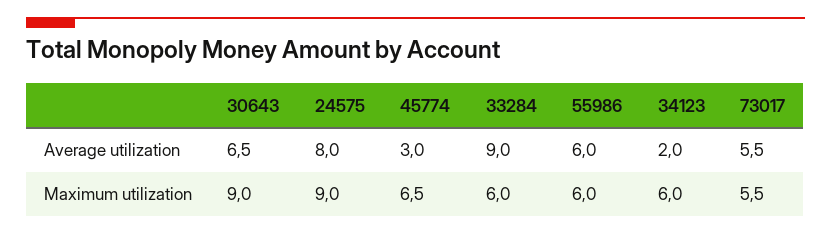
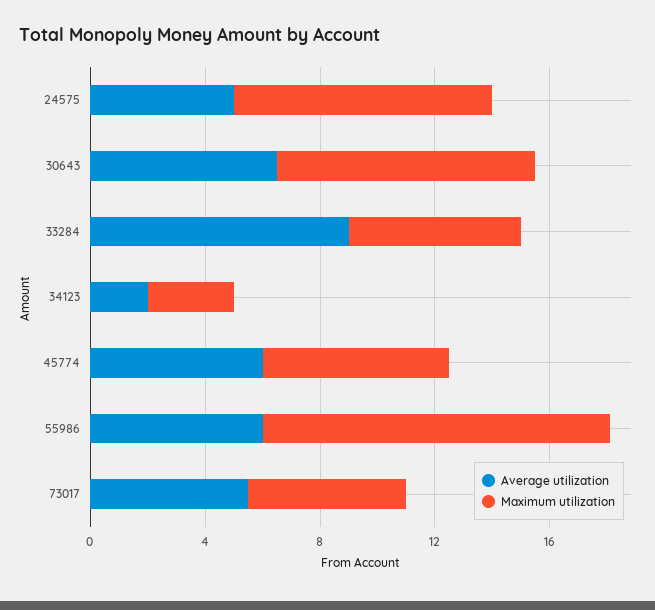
  {
    "Average utilization": {
      "30643": 6.5,
-     "24575": 8,
+     "24575": 5,
-     "45774": 3,
+     "45774": 6,
      "33284": 9,
      "55986": 6,
      "34123": 2,
      "73017": 5.5
    },
    "Maximum utilization": {
      "30643": 9,
      "24575": 9,
      "45774": 6.5,
      "33284": 6,
-     "55986": 6,
+     "55986": 12,
-     "34123": 6,
+     "34123": 3,
      "73017": 5.5
    }
  }

